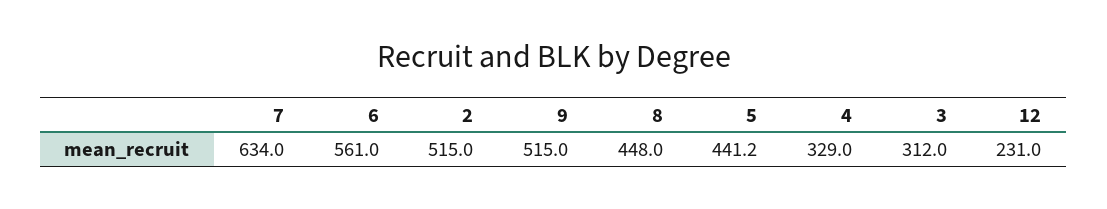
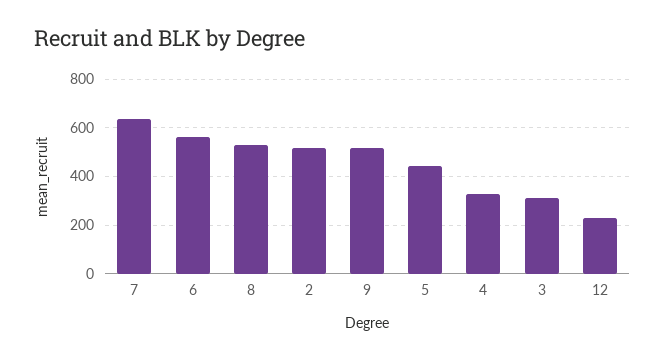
  {
    "7": 634,
    "6": 561,
    "2": 515,
    "9": 515,
-   "8": 448,
+   "8": 525,
    "5": 441.2,
    "4": 329,
    "3": 312,
    "12": 231
  }

